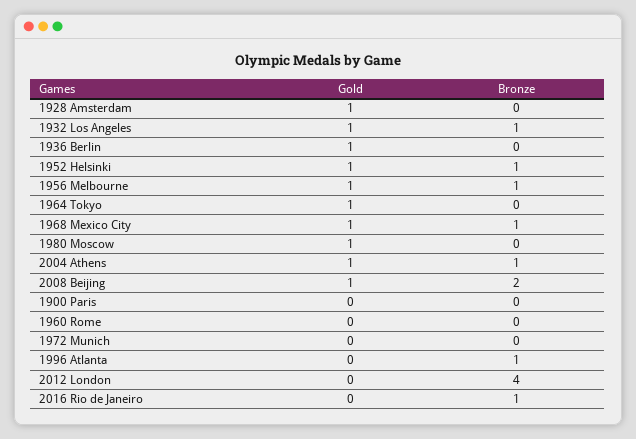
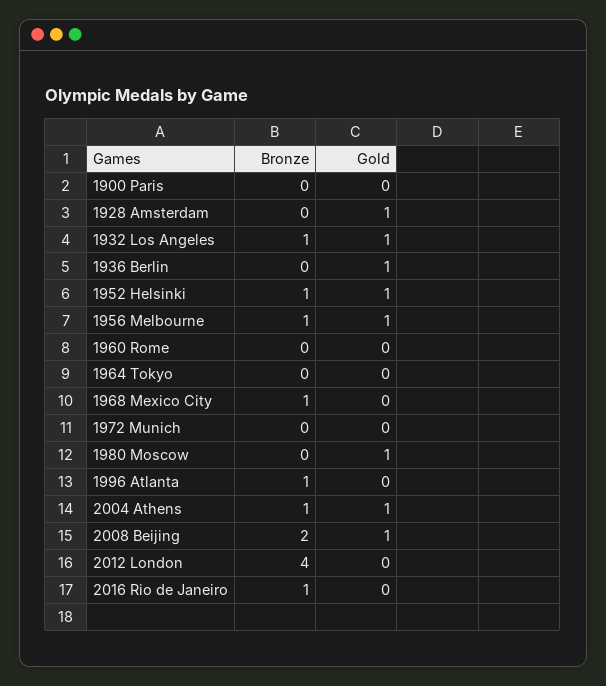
  {
    "Gold": {
      "1928 Amsterdam": 1,
      "1932 Los Angeles": 1,
      "1936 Berlin": 1,
      "1952 Helsinki": 1,
      "1956 Melbourne": 1,
-     "1964 Tokyo": 1,
+     "1964 Tokyo": 0,
-     "1968 Mexico City": 1,
+     "1968 Mexico City": 0,
      "1980 Moscow": 1,
      "2004 Athens": 1,
      "2008 Beijing": 1,
      "1900 Paris": 0,
      "1960 Rome": 0,
      "1972 Munich": 0,
      "1996 Atlanta": 0,
      "2012 London": 0,
      "2016 Rio de Janeiro": 0
    },
    "Bronze": {
      "1928 Amsterdam": 0,
      "1932 Los Angeles": 1,
      "1936 Berlin": 0,
      "1952 Helsinki": 1,
      "1956 Melbourne": 1,
      "1964 Tokyo": 0,
      "1968 Mexico City": 1,
      "1980 Moscow": 0,
      "2004 Athens": 1,
      "2008 Beijing": 2,
      "1900 Paris": 0,
      "1960 Rome": 0,
      "1972 Munich": 0,
      "1996 Atlanta": 1,
      "2012 London": 4,
      "2016 Rio de Janeiro": 1
    }
  }

